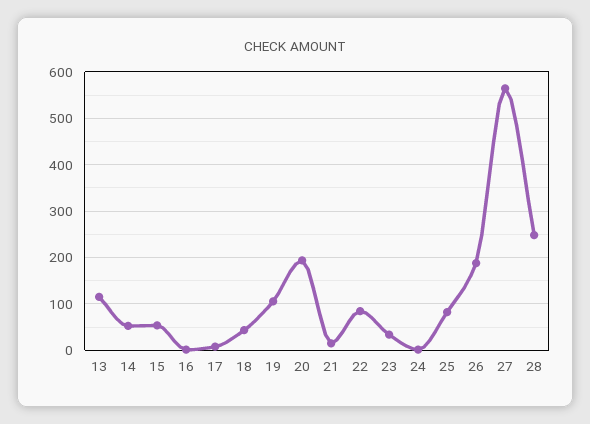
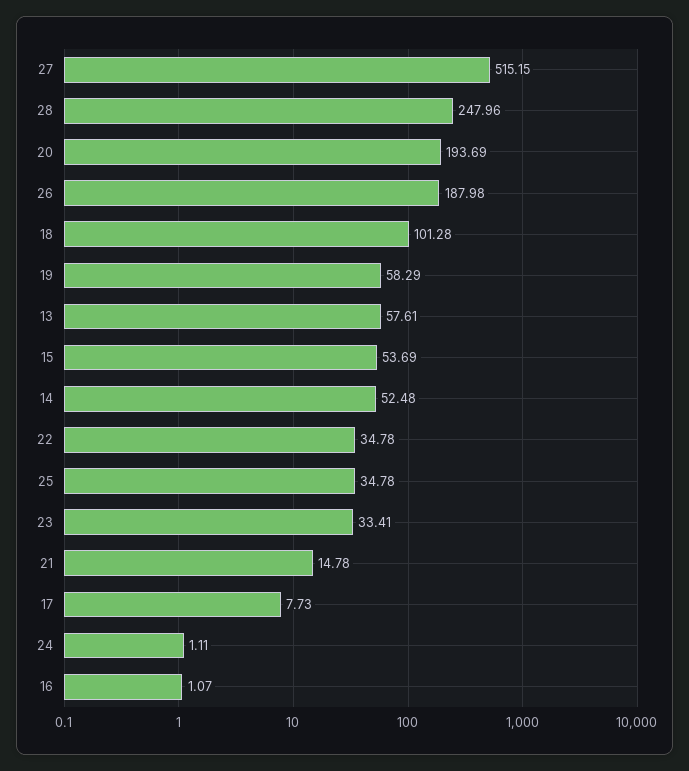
  {
-   "13": 120,
+   "13": 57.61,
    "14": 52.48,
    "15": 53.69,
    "16": 1.07,
    "17": 7.73,
-   "18": 40,
+   "18": 101.28,
-   "19": 100,
+   "19": 58.29,
    "20": 193.69,
    "21": 14.78,
-   "22": 80,
+   "22": 34.78,
    "23": 33.41,
    "24": 1.11,
-   "25": 80,
+   "25": 34.78,
    "26": 187.98,
-   "27": 560,
+   "27": 515.15,
    "28": 247.96
  }

